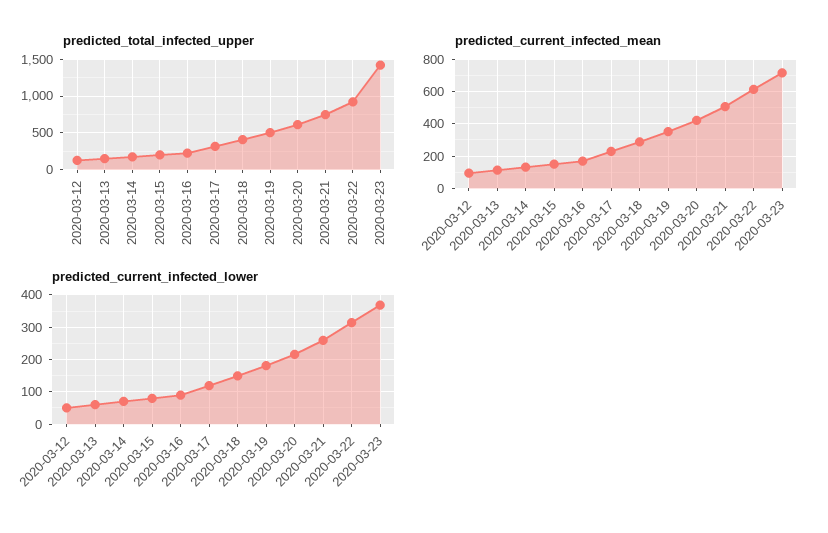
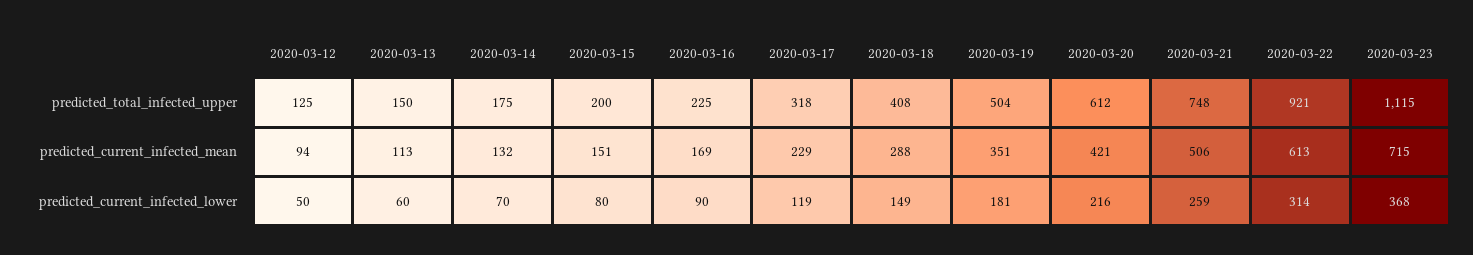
  {
    "predicted_total_infected_upper": {
      "2020-03-12": 125,
      "2020-03-13": 150,
      "2020-03-14": 175,
      "2020-03-15": 200,
      "2020-03-16": 225,
      "2020-03-17": 318,
      "2020-03-18": 408,
      "2020-03-19": 504,
      "2020-03-20": 612,
      "2020-03-21": 748,
      "2020-03-22": 921,
-     "2020-03-23": 1400
+     "2020-03-23": 1115
    },
    "predicted_current_infected_mean": {
      "2020-03-12": 94,
      "2020-03-13": 113,
      "2020-03-14": 132,
      "2020-03-15": 151,
      "2020-03-16": 169,
      "2020-03-17": 229,
      "2020-03-18": 288,
      "2020-03-19": 351,
      "2020-03-20": 421,
      "2020-03-21": 506,
      "2020-03-22": 613,
      "2020-03-23": 715
    },
    "predicted_current_infected_lower": {
      "2020-03-12": 50,
      "2020-03-13": 60,
      "2020-03-14": 70,
      "2020-03-15": 80,
      "2020-03-16": 90,
      "2020-03-17": 119,
      "2020-03-18": 149,
      "2020-03-19": 181,
      "2020-03-20": 216,
      "2020-03-21": 259,
      "2020-03-22": 314,
      "2020-03-23": 368
    }
  }

